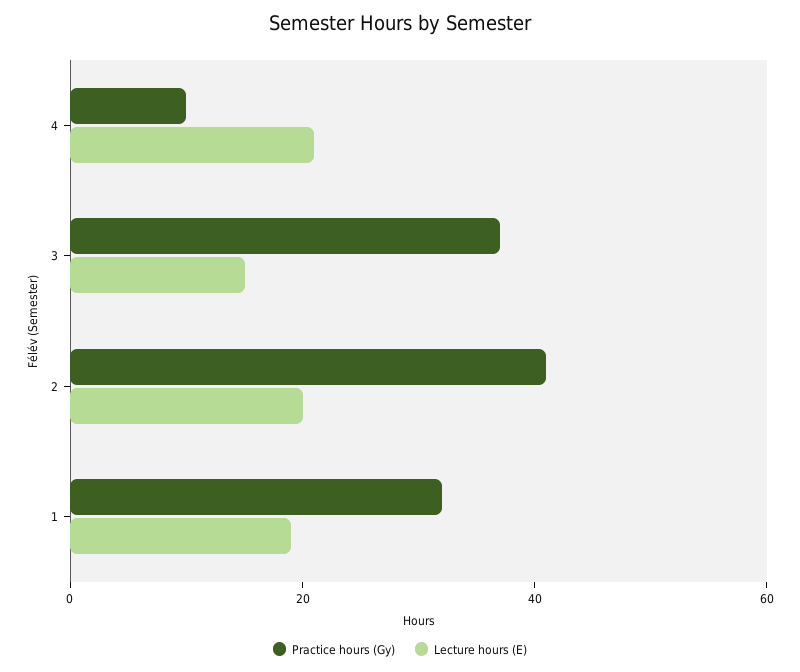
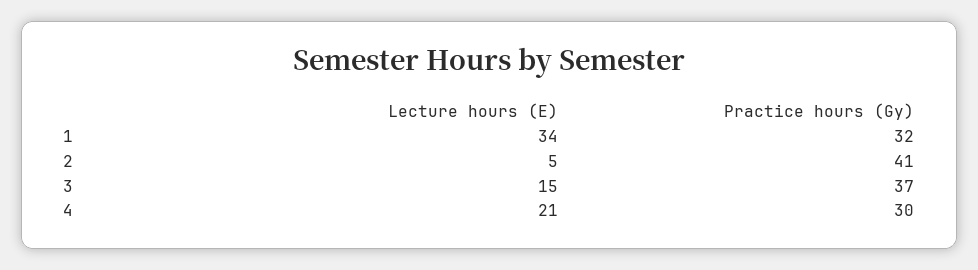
  {
    "Practice hours (Gy)": {
-     "4": 10,
+     "4": 30,
      "3": 37,
      "2": 41,
      "1": 32
    },
    "Lecture hours (E)": {
      "4": 21,
      "3": 15,
-     "2": 20,
+     "2": 5,
-     "1": 20
+     "1": 34
    }
  }

